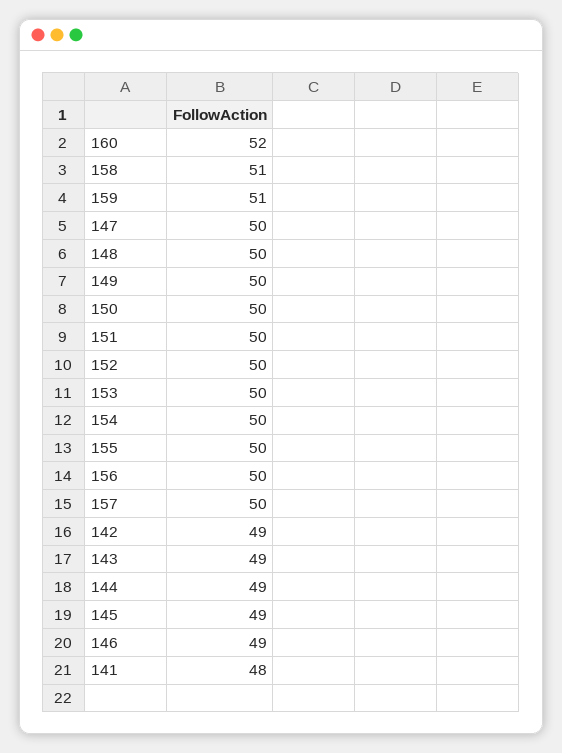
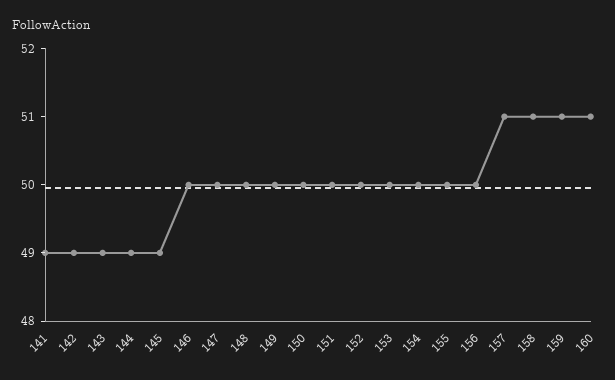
  {
-   "160": 52,
+   "160": 51,
    "158": 51,
    "159": 51,
    "147": 50,
    "148": 50,
    "149": 50,
    "150": 50,
    "151": 50,
    "152": 50,
    "153": 50,
    "154": 50,
    "155": 50,
    "156": 50,
-   "157": 50,
+   "157": 51,
    "142": 49,
    "143": 49,
    "144": 49,
    "145": 49,
-   "146": 49,
+   "146": 50,
-   "141": 48
+   "141": 49
  }

